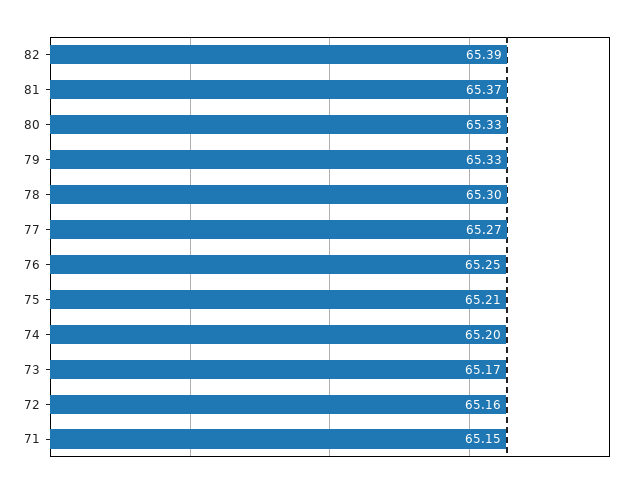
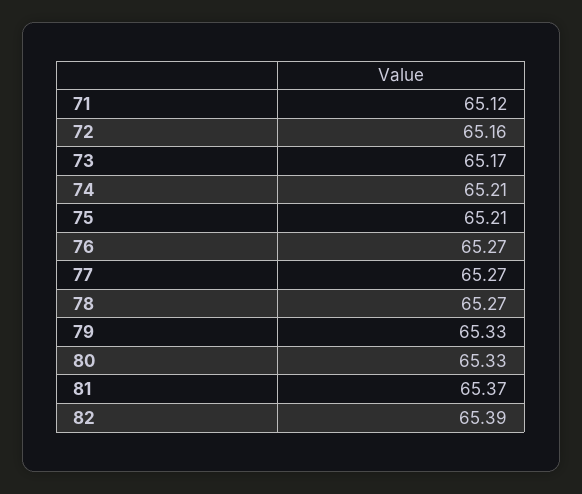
  {
    "82": 65.39,
    "81": 65.37,
    "80": 65.33,
    "79": 65.33,
-   "78": 65.3,
+   "78": 65.27,
    "77": 65.27,
-   "76": 65.25,
+   "76": 65.27,
    "75": 65.21,
-   "74": 65.2,
+   "74": 65.21,
    "73": 65.17,
    "72": 65.16,
-   "71": 65.15
+   "71": 65.12
  }

